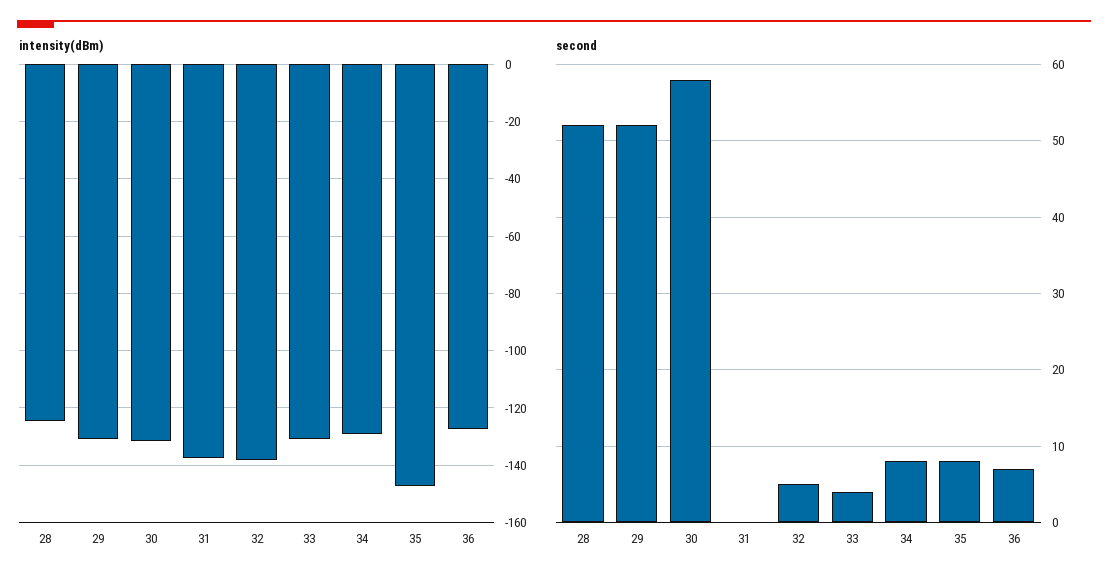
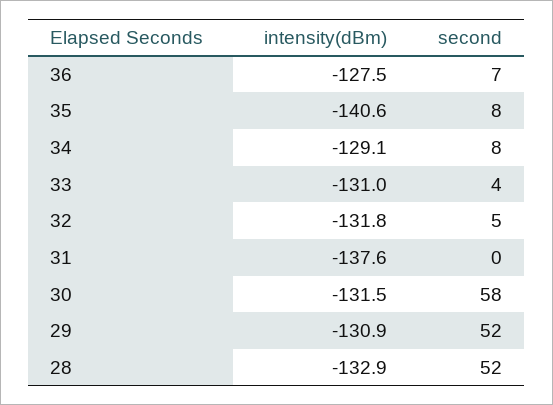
  {
    "intensity(dBm)": {
-     "28": -125,
+     "28": -132.9,
      "29": -130.9,
      "30": -131.5,
      "31": -137.6,
-     "32": -137.5,
+     "32": -131.8,
      "33": -131,
      "34": -129.1,
-     "35": -147.5,
+     "35": -140.6,
      "36": -127.5
    },
    "second": {
      "28": 52,
      "29": 52,
      "30": 58,
      "31": 0,
      "32": 5,
      "33": 4,
      "34": 8,
      "35": 8,
      "36": 7
    }
  }

